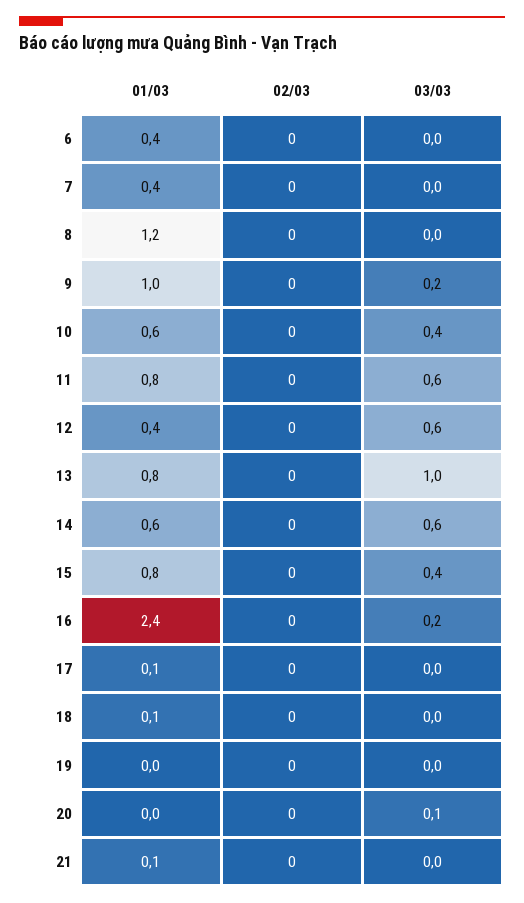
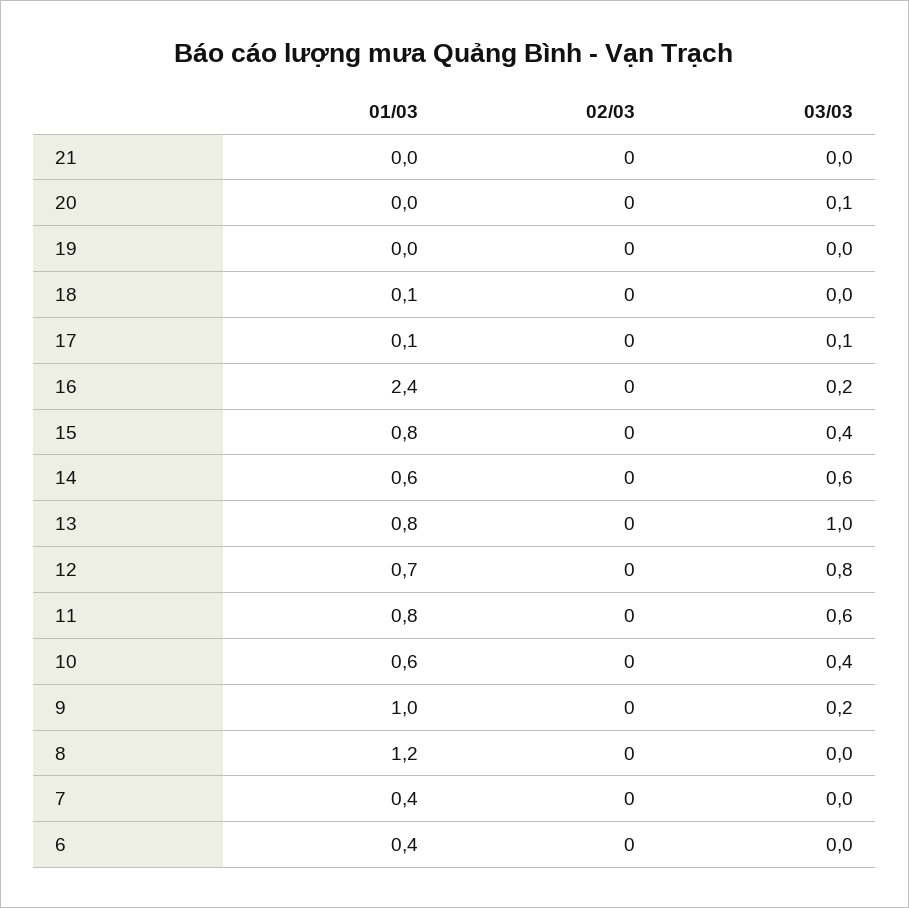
  {
    "01/03": {
      "6": 0.4,
      "7": 0.4,
      "8": 1.2,
      "9": 1,
      "10": 0.6,
      "11": 0.8,
-     "12": 0.4,
+     "12": 0.7,
      "13": 0.8,
      "14": 0.6,
      "15": 0.8,
      "16": 2.4,
      "17": 0.1,
      "18": 0.1,
      "19": 0,
      "20": 0,
-     "21": 0.1
+     "21": 0
    },
    "02/03": {
      "6": 0,
      "7": 0,
      "8": 0,
      "9": 0,
      "10": 0,
      "11": 0,
      "12": 0,
      "13": 0,
      "14": 0,
      "15": 0,
      "16": 0,
      "17": 0,
      "18": 0,
      "19": 0,
      "20": 0,
      "21": 0
    },
    "03/03": {
      "6": 0,
      "7": 0,
      "8": 0,
      "9": 0.2,
      "10": 0.4,
      "11": 0.6,
-     "12": 0.6,
+     "12": 0.8,
      "13": 1,
      "14": 0.6,
      "15": 0.4,
      "16": 0.2,
-     "17": 0,
+     "17": 0.1,
      "18": 0,
      "19": 0,
      "20": 0.1,
      "21": 0
    }
  }

